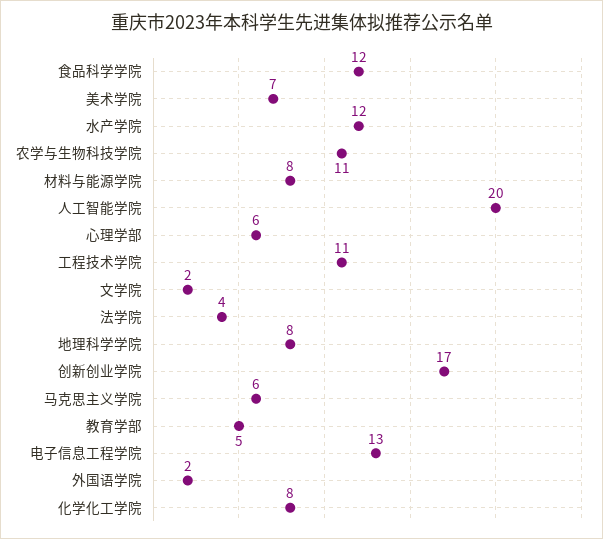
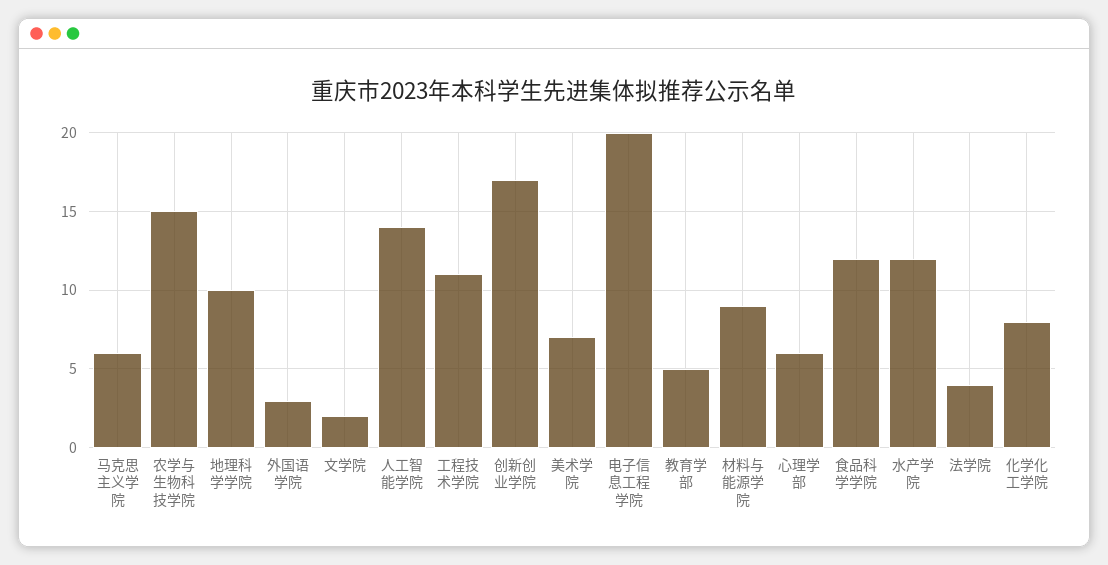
  {
    "食品科学学院": 12,
    "美术学院": 7,
    "水产学院": 12,
-   "农学与生物科技学院": 11,
+   "农学与生物科技学院": 15,
-   "材料与能源学院": 8,
+   "材料与能源学院": 9,
-   "人工智能学院": 20,
+   "人工智能学院": 14,
    "心理学部": 6,
    "工程技术学院": 11,
    "文学院": 2,
    "法学院": 4,
-   "地理科学学院": 8,
+   "地理科学学院": 10,
    "创新创业学院": 17,
    "马克思主义学院": 6,
    "教育学部": 5,
-   "电子信息工程学院": 13,
+   "电子信息工程学院": 20,
-   "外国语学院": 2,
+   "外国语学院": 3,
    "化学化工学院": 8
  }

